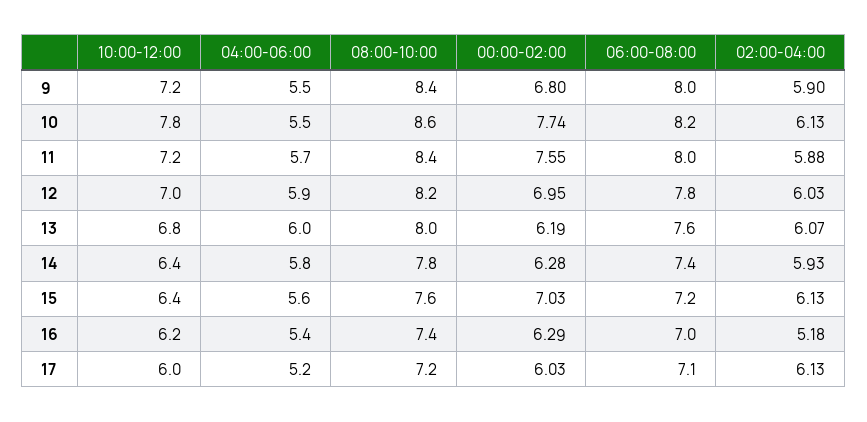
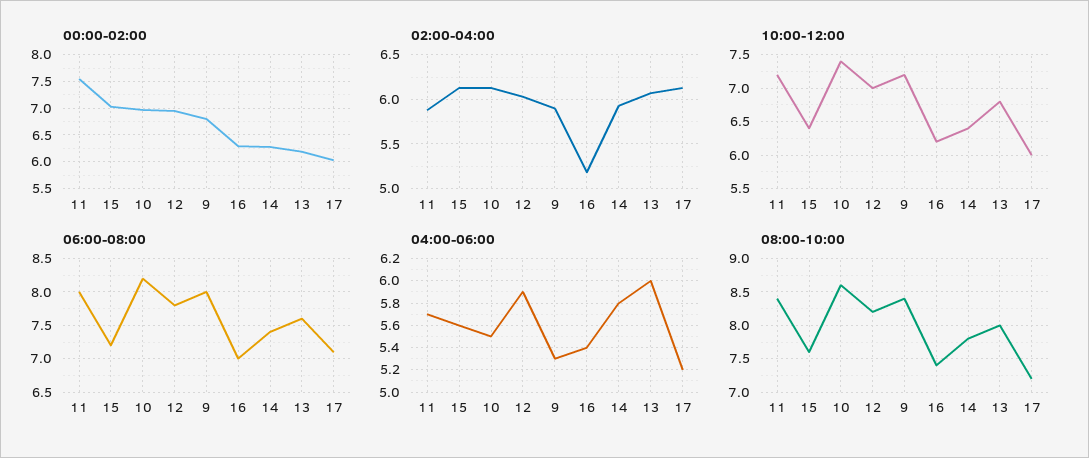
  {
    "10:00-12:00": {
      "9": 7.2,
-     "10": 7.8,
+     "10": 7.4,
      "11": 7.2,
      "12": 7,
      "13": 6.8,
      "14": 6.4,
      "15": 6.4,
      "16": 6.2,
      "17": 6
    },
    "04:00-06:00": {
-     "9": 5.5,
+     "9": 5.3,
      "10": 5.5,
      "11": 5.7,
      "12": 5.9,
      "13": 6,
      "14": 5.8,
      "15": 5.6,
      "16": 5.4,
      "17": 5.2
    },
    "08:00-10:00": {
      "9": 8.4,
      "10": 8.6,
      "11": 8.4,
      "12": 8.2,
      "13": 8,
      "14": 7.8,
      "15": 7.6,
      "16": 7.4,
      "17": 7.2
    },
    "00:00-02:00": {
      "9": 6.8,
-     "10": 7.74,
+     "10": 7,
      "11": 7.55,
      "12": 6.95,
      "13": 6.19,
      "14": 6.28,
      "15": 7.03,
      "16": 6.29,
      "17": 6.03
    },
    "06:00-08:00": {
      "9": 8,
      "10": 8.2,
      "11": 8,
      "12": 7.8,
      "13": 7.6,
      "14": 7.4,
      "15": 7.2,
      "16": 7,
      "17": 7.1
    },
    "02:00-04:00": {
      "9": 5.9,
      "10": 6.13,
      "11": 5.88,
      "12": 6.03,
      "13": 6.07,
      "14": 5.93,
      "15": 6.13,
      "16": 5.18,
      "17": 6.13
    }
  }

